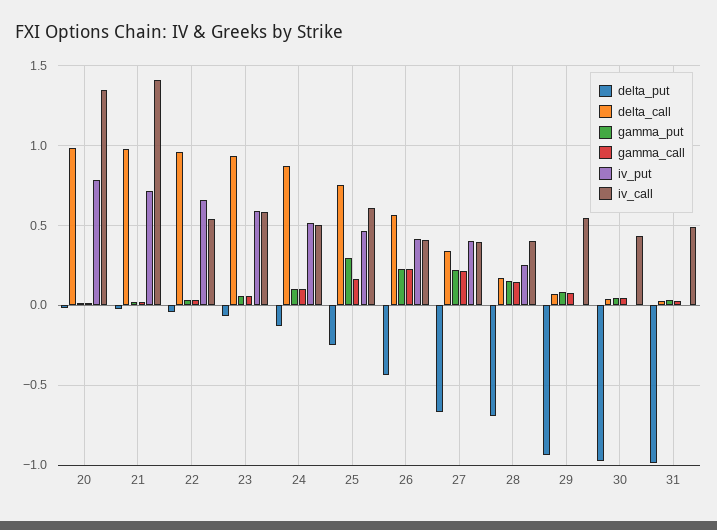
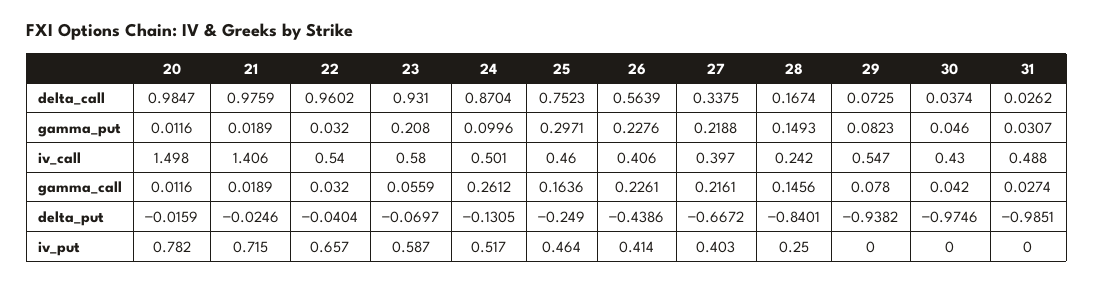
  {
    "delta_put": {
      "20": -0.0159,
      "21": -0.0246,
      "22": -0.0404,
      "23": -0.0697,
      "24": -0.1305,
      "25": -0.249,
      "26": -0.4386,
      "27": -0.6672,
-     "28": -0.7,
+     "28": -0.8401,
      "29": -0.9382,
      "30": -0.9746,
      "31": -0.9851
    },
    "delta_call": {
      "20": 0.9847,
      "21": 0.9759,
      "22": 0.9602,
      "23": 0.931,
      "24": 0.8704,
      "25": 0.7523,
      "26": 0.5639,
      "27": 0.3375,
      "28": 0.1674,
      "29": 0.0725,
      "30": 0.0374,
      "31": 0.0262
    },
    "gamma_put": {
      "20": 0.0116,
      "21": 0.0189,
      "22": 0.032,
-     "23": 0.05,
+     "23": 0.208,
      "24": 0.0996,
      "25": 0.2971,
      "26": 0.2276,
      "27": 0.2188,
      "28": 0.1493,
      "29": 0.0823,
      "30": 0.046,
      "31": 0.0307
    },
    "gamma_call": {
      "20": 0.0116,
      "21": 0.0189,
      "22": 0.032,
      "23": 0.0559,
-     "24": 0.1,
+     "24": 0.2612,
      "25": 0.1636,
      "26": 0.2261,
      "27": 0.2161,
      "28": 0.1456,
      "29": 0.078,
      "30": 0.042,
      "31": 0.0274
    },
    "iv_put": {
      "20": 0.782,
      "21": 0.715,
      "22": 0.657,
      "23": 0.587,
      "24": 0.517,
      "25": 0.464,
      "26": 0.414,
      "27": 0.403,
      "28": 0.25,
      "29": 0,
      "30": 0,
      "31": 0
    },
    "iv_call": {
-     "20": 1.35,
+     "20": 1.498,
      "21": 1.406,
      "22": 0.54,
      "23": 0.58,
      "24": 0.501,
-     "25": 0.6,
+     "25": 0.46,
      "26": 0.406,
      "27": 0.397,
-     "28": 0.4,
+     "28": 0.242,
      "29": 0.547,
      "30": 0.43,
      "31": 0.488
    }
  }

